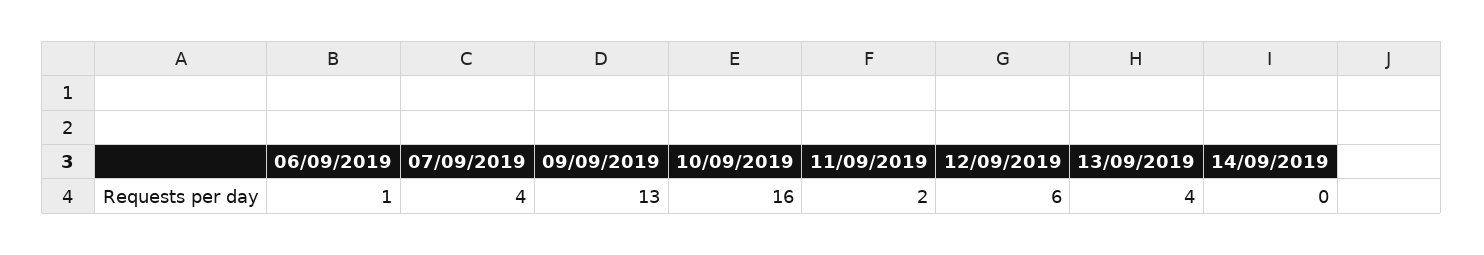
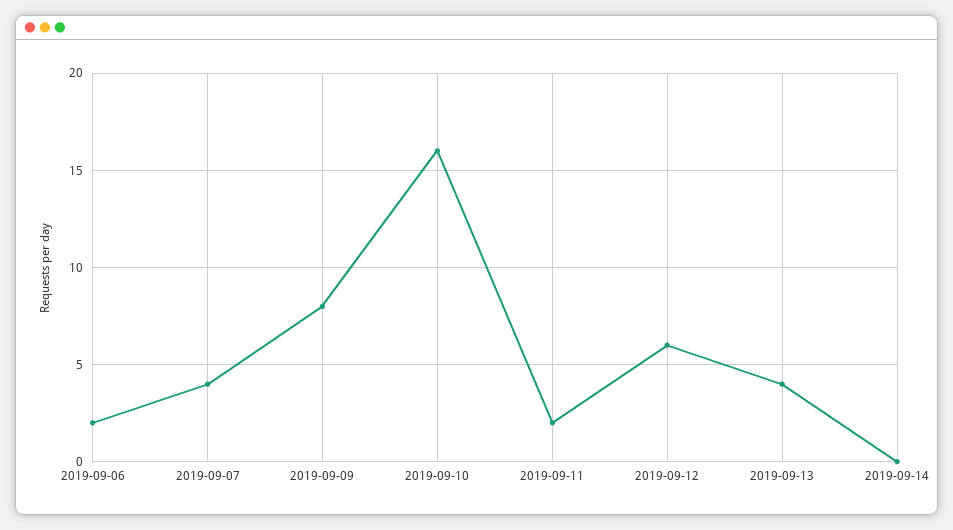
  {
-   "06/09/2019": 1,
+   "06/09/2019": 2,
    "07/09/2019": 4,
-   "09/09/2019": 13,
+   "09/09/2019": 8,
    "10/09/2019": 16,
    "11/09/2019": 2,
    "12/09/2019": 6,
    "13/09/2019": 4,
    "14/09/2019": 0
  }

